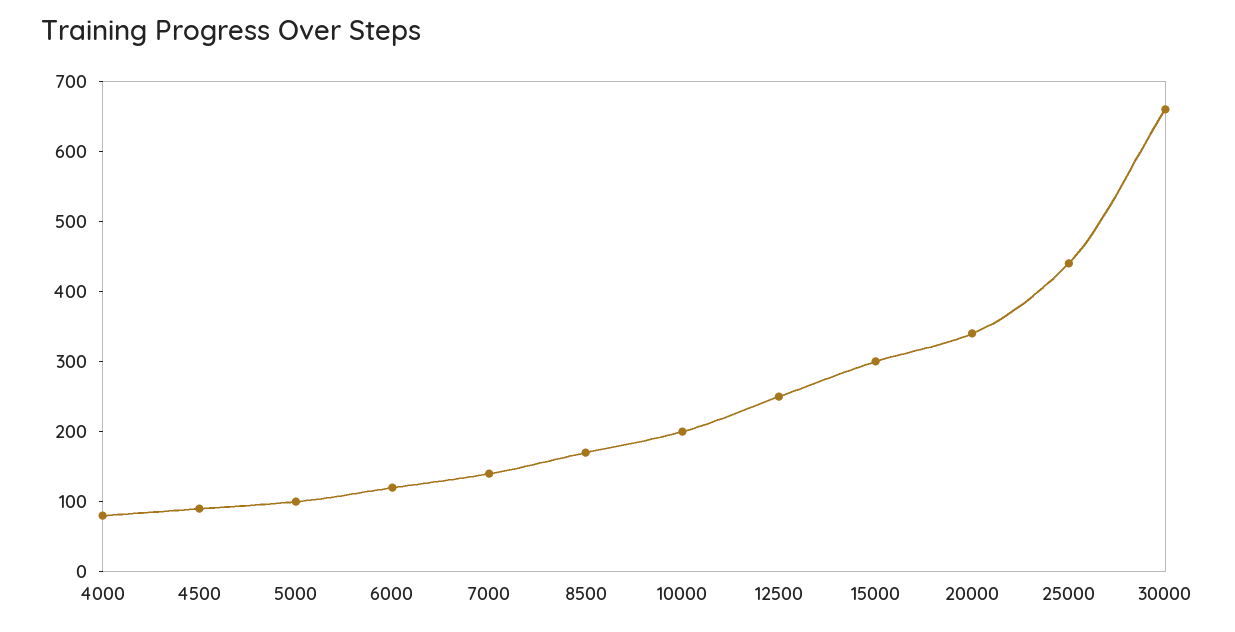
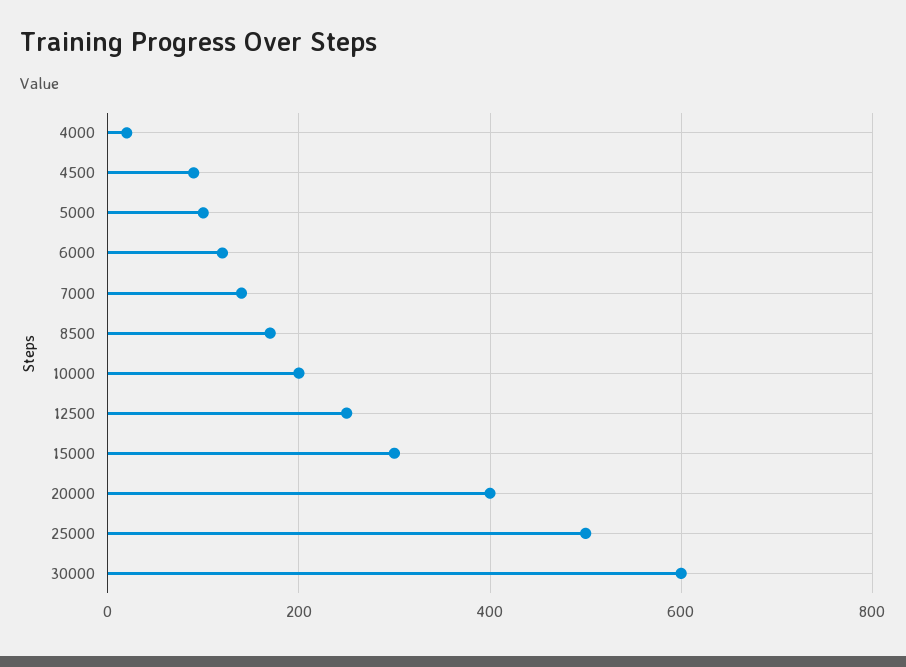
  {
-   "4000": 80,
+   "4000": 20,
    "4500": 100,
    "5000": 100,
    "6000": 120,
    "7000": 140,
    "8500": 180,
    "10000": 200,
    "12500": 260,
    "15000": 300,
-   "20000": 340,
+   "20000": 400,
-   "25000": 440,
+   "25000": 500,
-   "30000": 660
+   "30000": 600
  }

